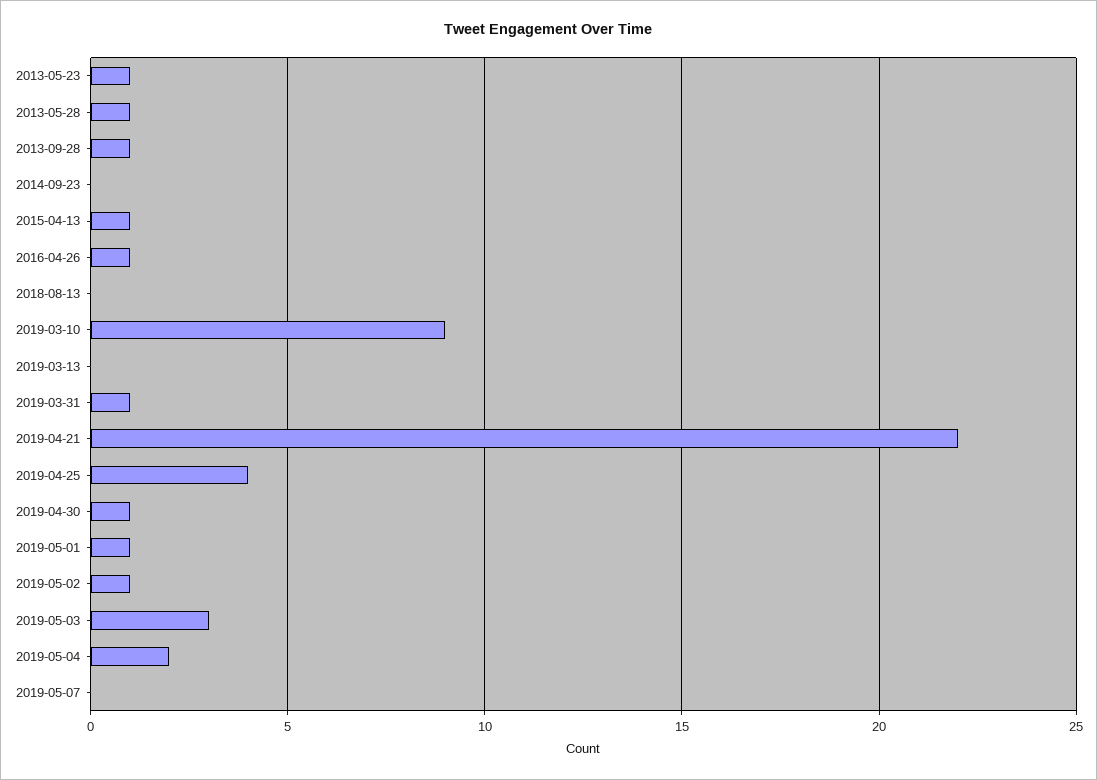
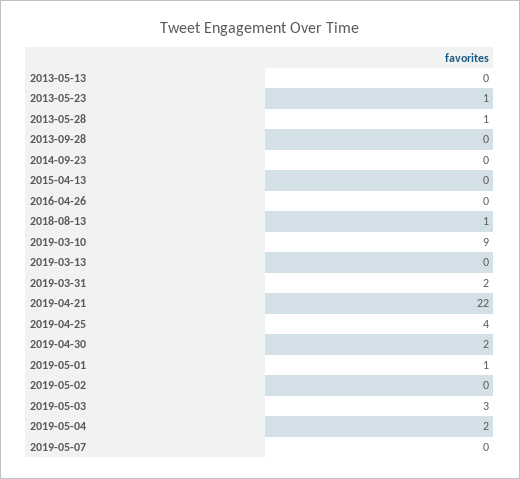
  {
    "2013-05-23": 1,
    "2013-05-28": 1,
-   "2013-09-28": 1,
+   "2013-09-28": 0,
    "2014-09-23": 0,
-   "2015-04-13": 1,
+   "2015-04-13": 0,
-   "2016-04-26": 1,
+   "2016-04-26": 0,
-   "2018-08-13": 0,
+   "2018-08-13": 1,
    "2019-03-10": 9,
    "2019-03-13": 0,
-   "2019-03-31": 1,
+   "2019-03-31": 2,
    "2019-04-21": 22,
    "2019-04-25": 4,
-   "2019-04-30": 1,
+   "2019-04-30": 2,
    "2019-05-01": 1,
-   "2019-05-02": 1,
+   "2019-05-02": 0,
    "2019-05-03": 3,
    "2019-05-04": 2,
-   "2019-05-07": 0
+   "2019-05-07": 0,
+   "2013-05-13": 0
  }

